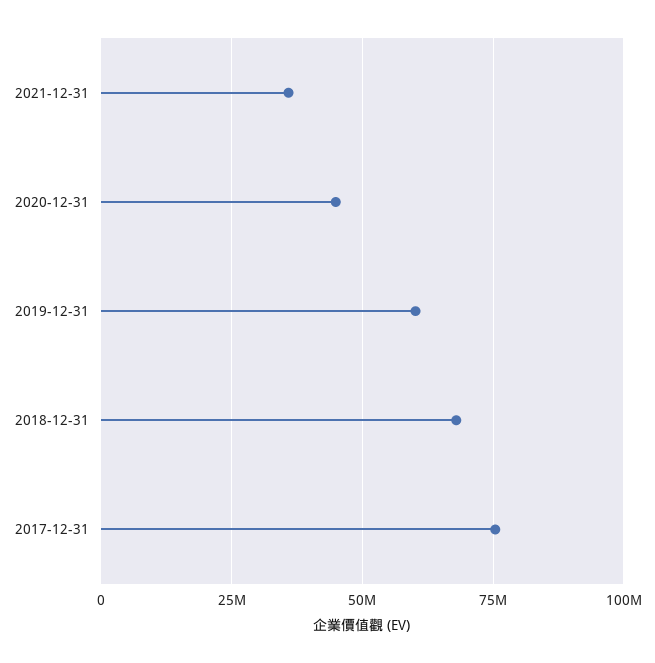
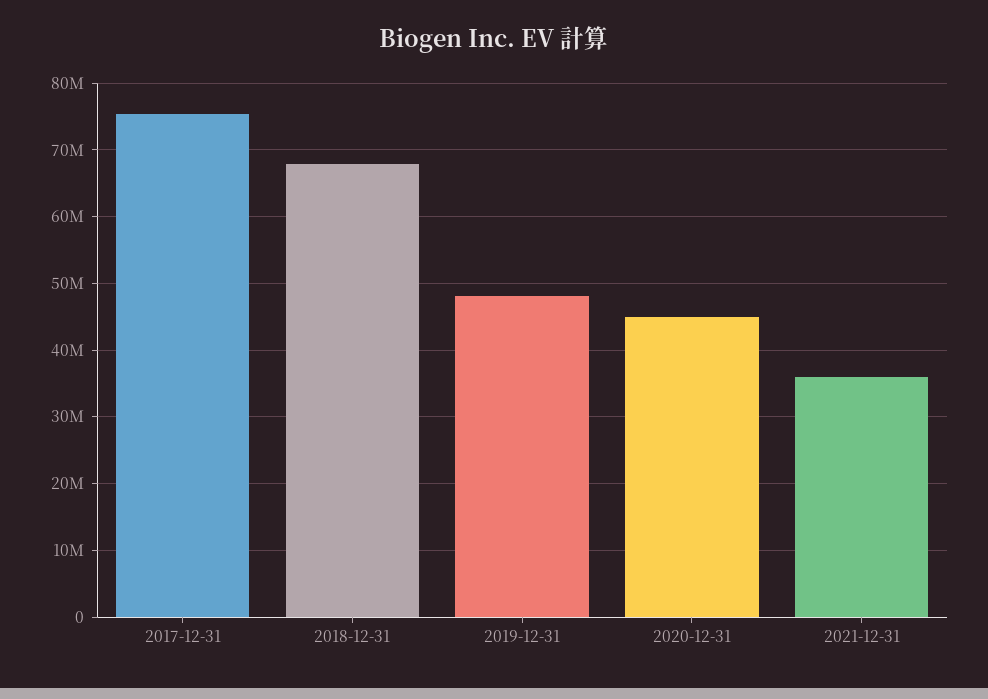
  {
    "2021-12-31": 36000000,
    "2020-12-31": 45000000,
-   "2019-12-31": 60000000,
+   "2019-12-31": 48000000,
    "2018-12-31": 68000000,
    "2017-12-31": 75000000
  }

